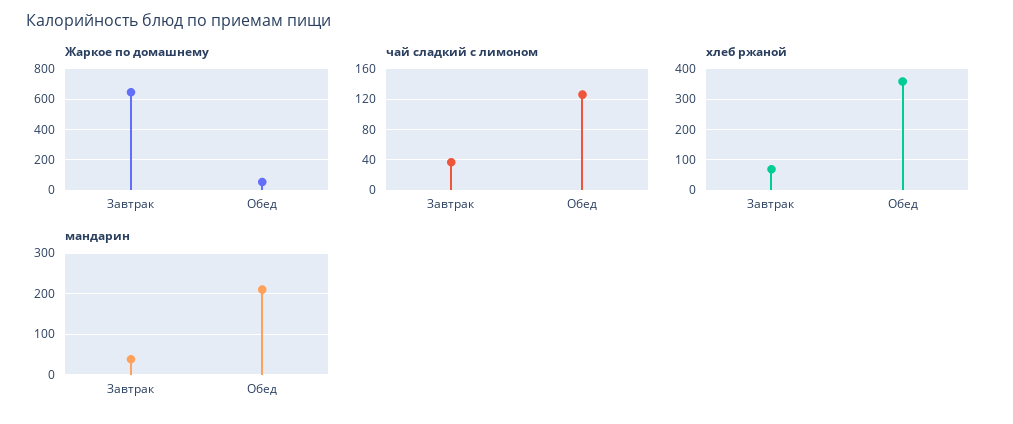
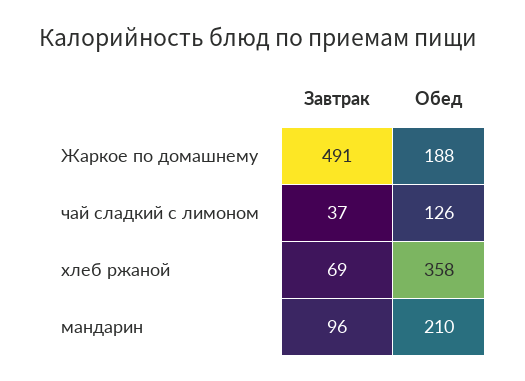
  {
    "Жаркое по домашнему": {
-     "Завтрак": 650,
+     "Завтрак": 491,
-     "Обед": 50
+     "Обед": 188
    },
    "чай сладкий с лимоном": {
      "Завтрак": 37,
      "Обед": 126
    },
    "хлеб ржаной": {
      "Завтрак": 69,
      "Обед": 358
    },
    "мандарин": {
-     "Завтрак": 40,
+     "Завтрак": 96,
      "Обед": 210
    }
  }

